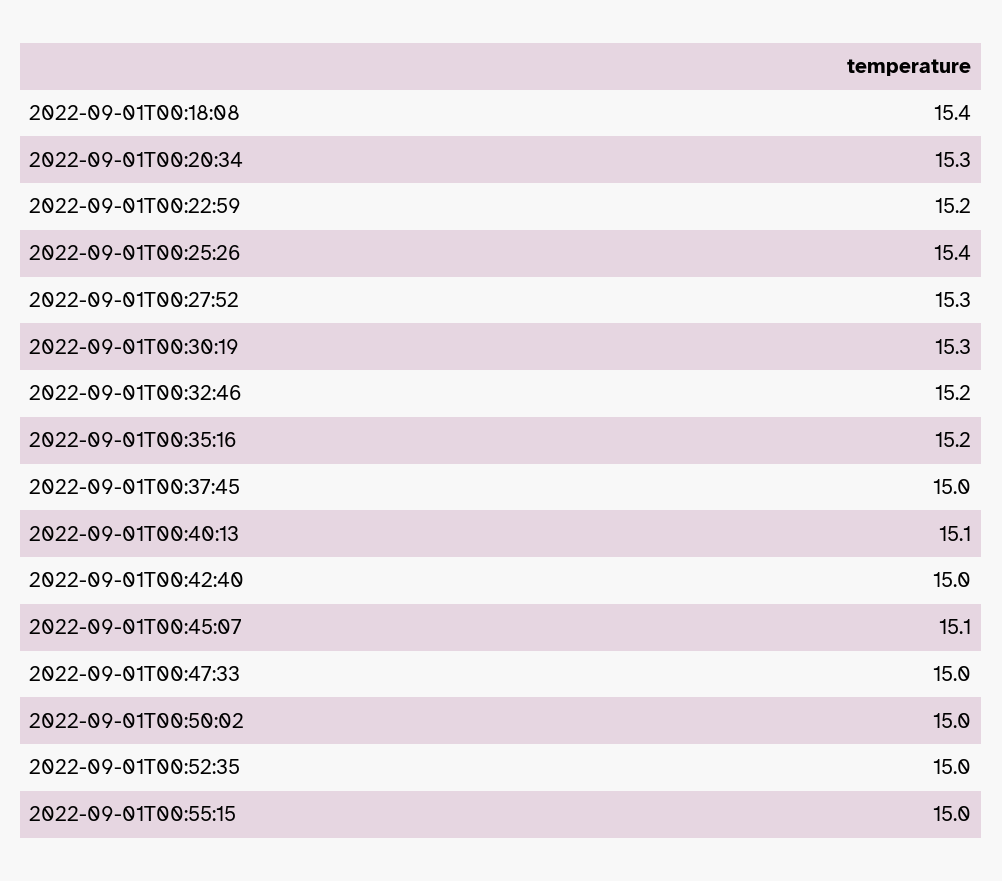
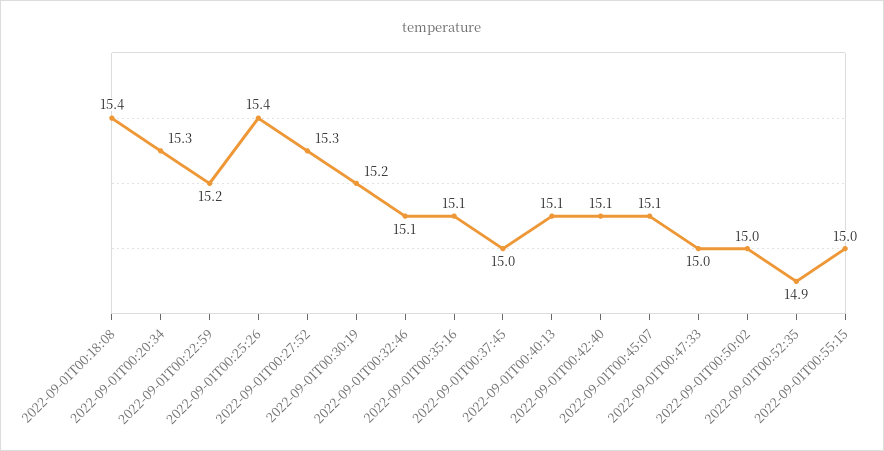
  {
    "2022-09-01T00:18:08": 15.4,
    "2022-09-01T00:20:34": 15.3,
    "2022-09-01T00:22:59": 15.2,
    "2022-09-01T00:25:26": 15.4,
    "2022-09-01T00:27:52": 15.3,
-   "2022-09-01T00:30:19": 15.3,
+   "2022-09-01T00:30:19": 15.2,
-   "2022-09-01T00:32:46": 15.2,
+   "2022-09-01T00:32:46": 15.1,
-   "2022-09-01T00:35:16": 15.2,
+   "2022-09-01T00:35:16": 15.1,
    "2022-09-01T00:37:45": 15,
    "2022-09-01T00:40:13": 15.1,
-   "2022-09-01T00:42:40": 15,
+   "2022-09-01T00:42:40": 15.1,
    "2022-09-01T00:45:07": 15.1,
    "2022-09-01T00:47:33": 15,
    "2022-09-01T00:50:02": 15,
-   "2022-09-01T00:52:35": 15,
+   "2022-09-01T00:52:35": 14.9,
    "2022-09-01T00:55:15": 15
  }

